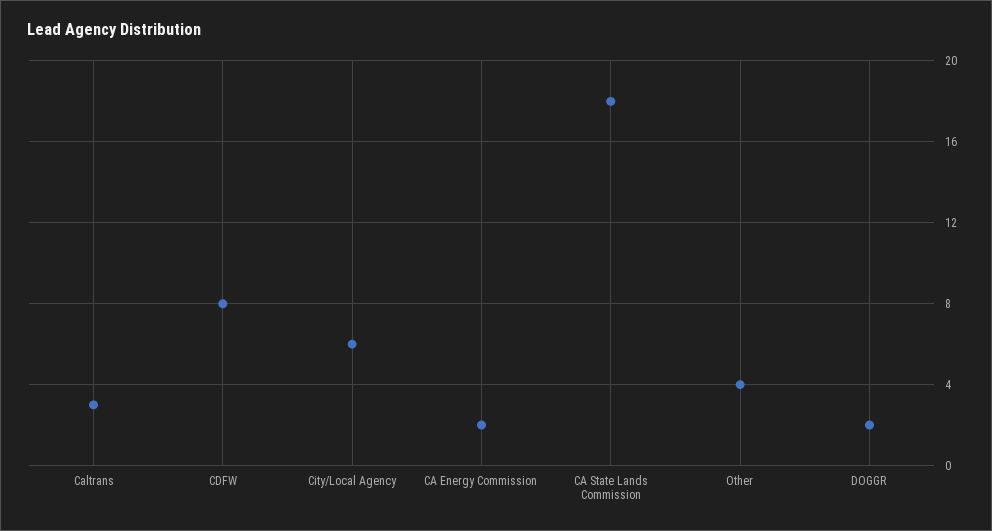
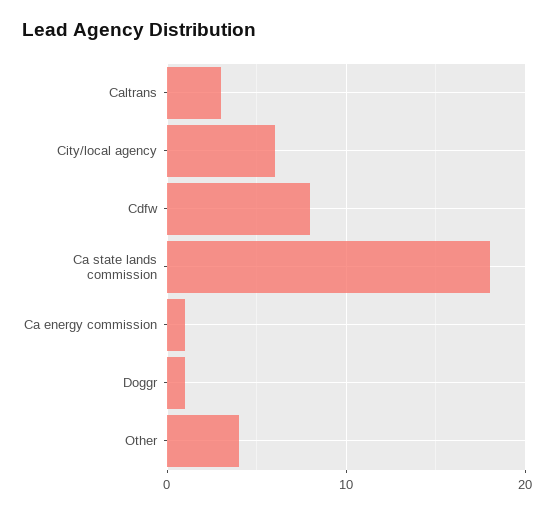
  {
    "Caltrans": 3,
    "CDFW": 8,
    "City/Local Agency": 6,
-   "CA Energy Commission": 2,
+   "CA Energy Commission": 1,
    "CA State Lands Commission": 18,
    "Other": 4,
-   "DOGGR": 2
+   "DOGGR": 1
  }

